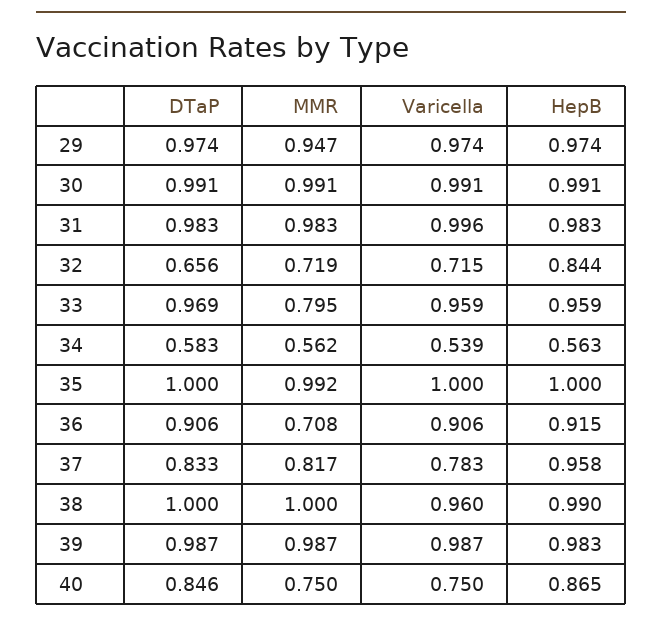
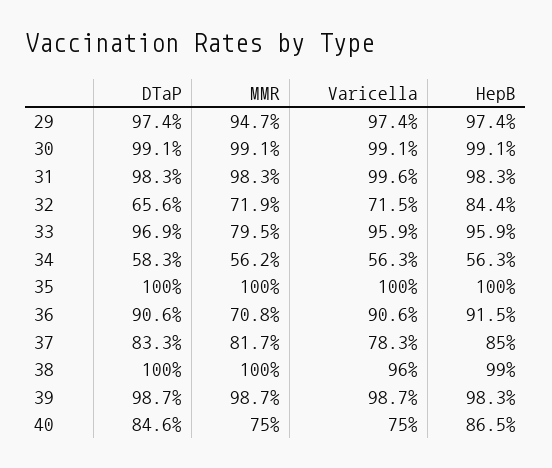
  {
    "DTaP": {
      "29": 0.974,
      "30": 0.991,
      "31": 0.983,
      "32": 0.656,
      "33": 0.969,
      "34": 0.583,
      "35": 1,
      "36": 0.906,
      "37": 0.833,
      "38": 1,
      "39": 0.987,
      "40": 0.846
    },
    "MMR": {
      "29": 0.947,
      "30": 0.991,
      "31": 0.983,
      "32": 0.719,
      "33": 0.795,
      "34": 0.562,
-     "35": 0.992,
+     "35": 1,
      "36": 0.708,
      "37": 0.817,
      "38": 1,
      "39": 0.987,
      "40": 0.75
    },
    "Varicella": {
      "29": 0.974,
      "30": 0.991,
      "31": 0.996,
      "32": 0.715,
      "33": 0.959,
-     "34": 0.539,
+     "34": 0.563,
      "35": 1,
      "36": 0.906,
      "37": 0.783,
      "38": 0.96,
      "39": 0.987,
      "40": 0.75
    },
    "HepB": {
      "29": 0.974,
      "30": 0.991,
      "31": 0.983,
      "32": 0.844,
      "33": 0.959,
      "34": 0.563,
      "35": 1,
      "36": 0.915,
-     "37": 0.958,
+     "37": 0.85,
      "38": 0.99,
      "39": 0.983,
      "40": 0.865
    }
  }

